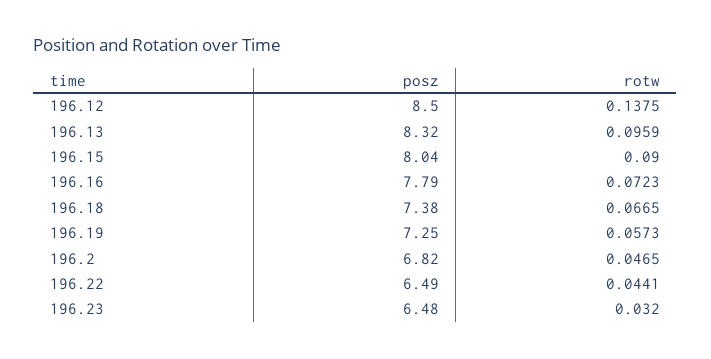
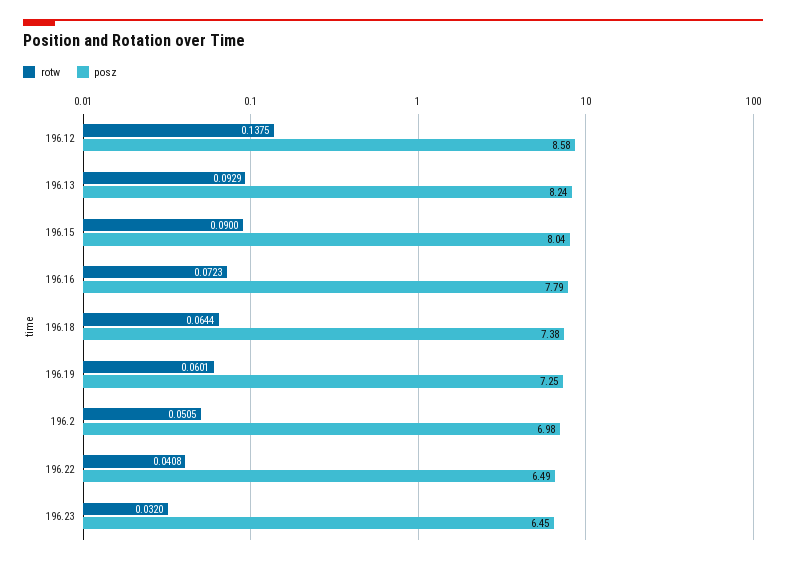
  {
    "posz": {
-     "196.12": 8.5,
+     "196.12": 8.58,
-     "196.13": 8.32,
+     "196.13": 8.24,
      "196.15": 8.04,
      "196.16": 7.79,
      "196.18": 7.38,
      "196.19": 7.25,
-     "196.2": 6.82,
+     "196.2": 6.98,
      "196.22": 6.49,
-     "196.23": 6.48
+     "196.23": 6.45
    },
    "rotw": {
      "196.12": 0.1375,
-     "196.13": 0.0959,
+     "196.13": 0.0929,
      "196.15": 0.09,
      "196.16": 0.0723,
-     "196.18": 0.0665,
+     "196.18": 0.0644,
-     "196.19": 0.0573,
+     "196.19": 0.0601,
-     "196.2": 0.0465,
+     "196.2": 0.0505,
-     "196.22": 0.0441,
+     "196.22": 0.0408,
      "196.23": 0.032
    }
  }

